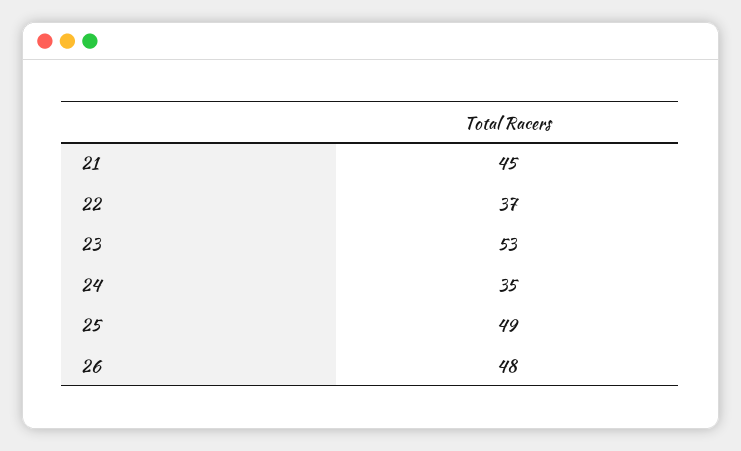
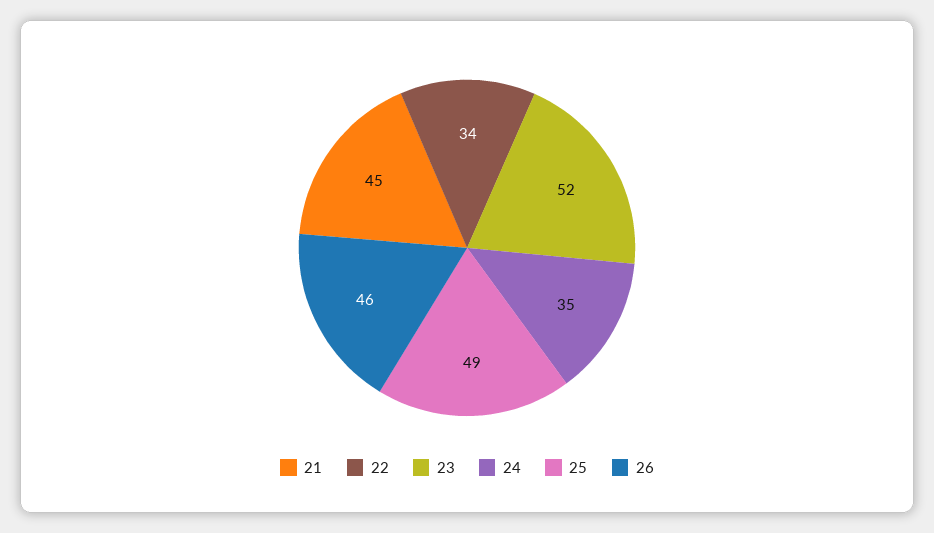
  {
    "21": 45,
-   "22": 37,
+   "22": 34,
-   "23": 53,
+   "23": 52,
    "24": 35,
    "25": 49,
-   "26": 48
+   "26": 46
  }

